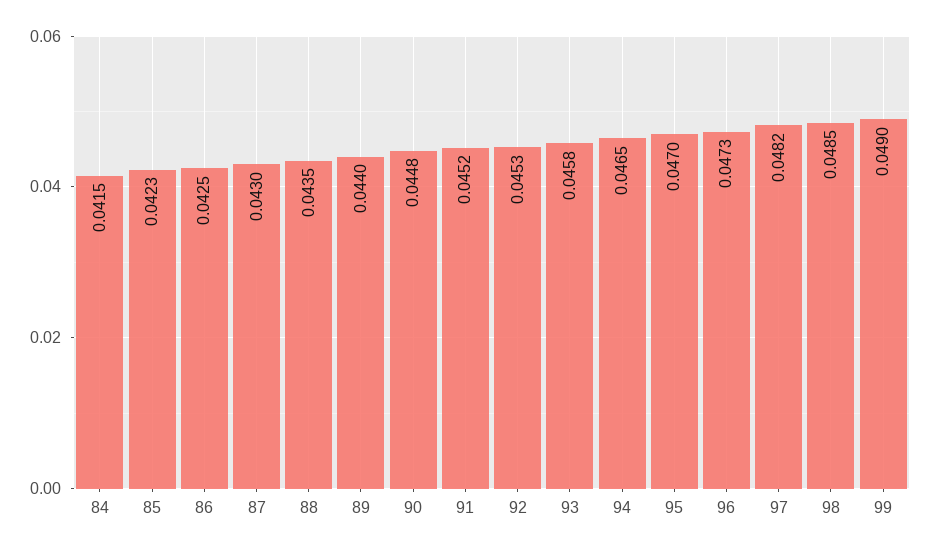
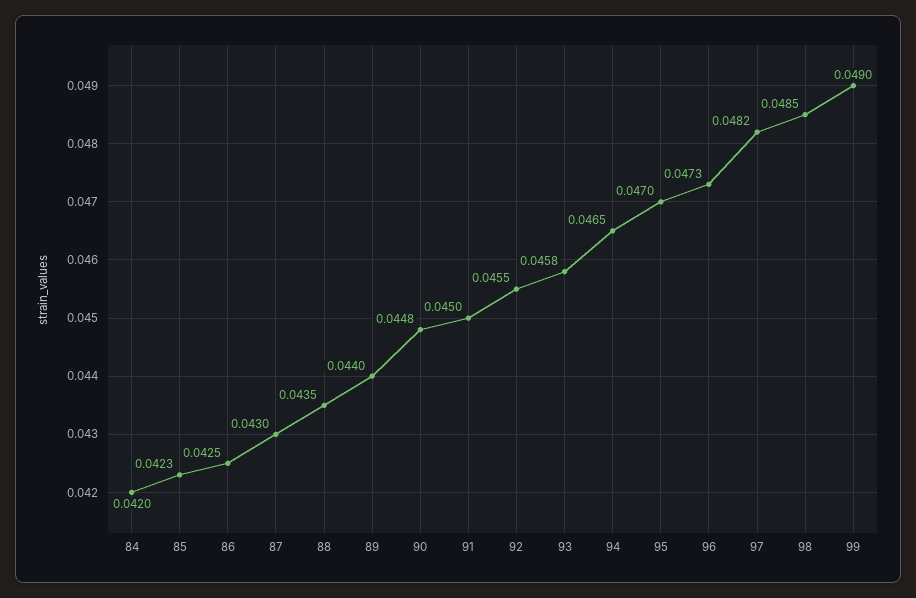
  {
-   "84": 0.0415,
+   "84": 0.042,
    "85": 0.0423,
    "86": 0.0425,
    "87": 0.043,
    "88": 0.0435,
    "89": 0.044,
    "90": 0.0448,
-   "91": 0.0452,
+   "91": 0.045,
-   "92": 0.0453,
+   "92": 0.0455,
    "93": 0.0458,
    "94": 0.0465,
    "95": 0.047,
    "96": 0.0473,
    "97": 0.0482,
    "98": 0.0485,
    "99": 0.049
  }

